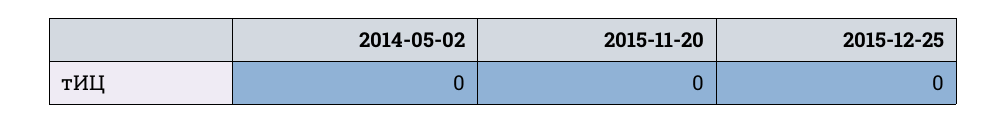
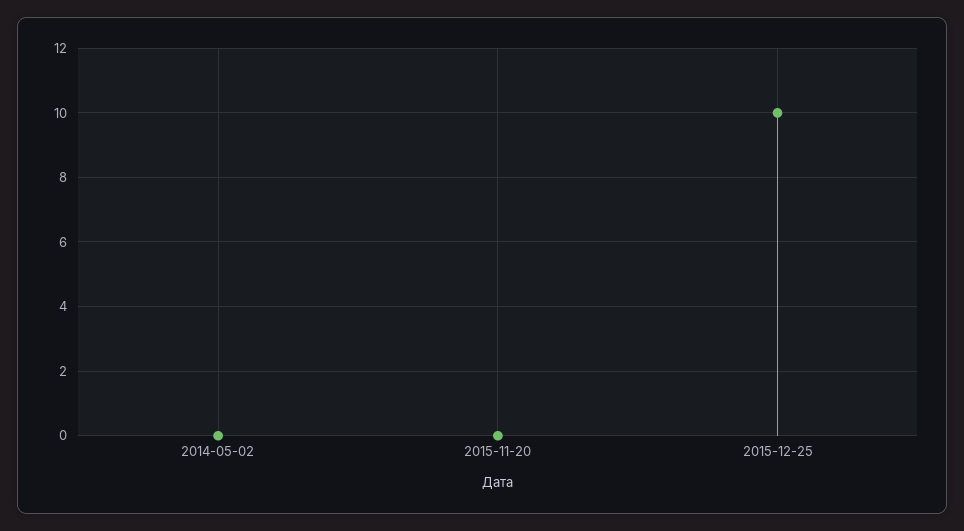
  {
    "2014-05-02": 0,
    "2015-11-20": 0,
-   "2015-12-25": 0
+   "2015-12-25": 10
  }

